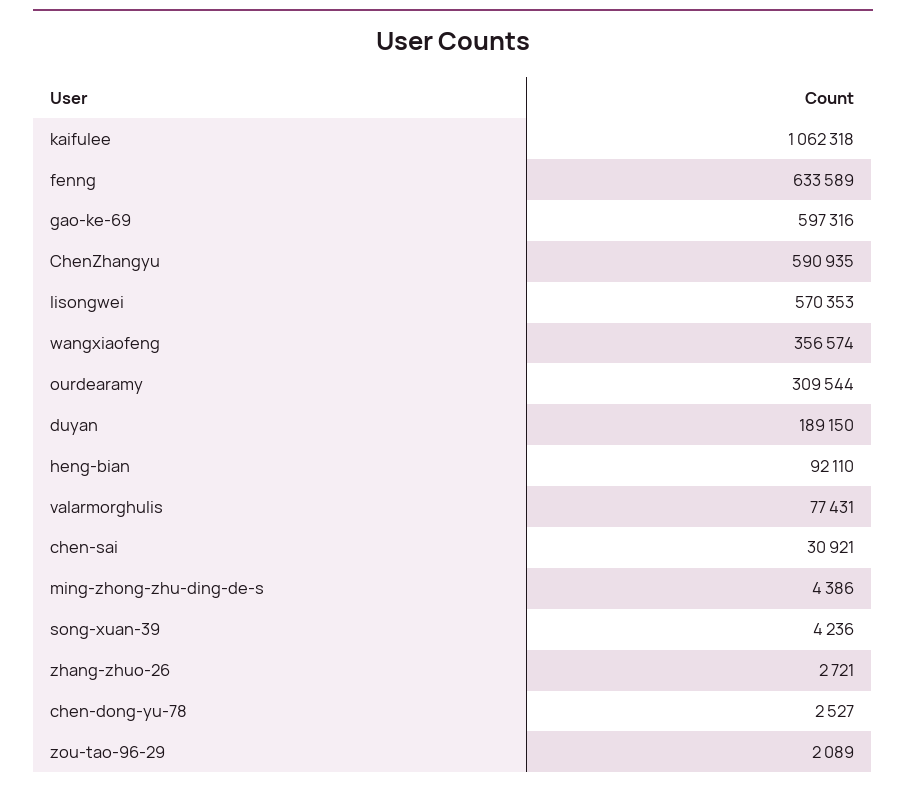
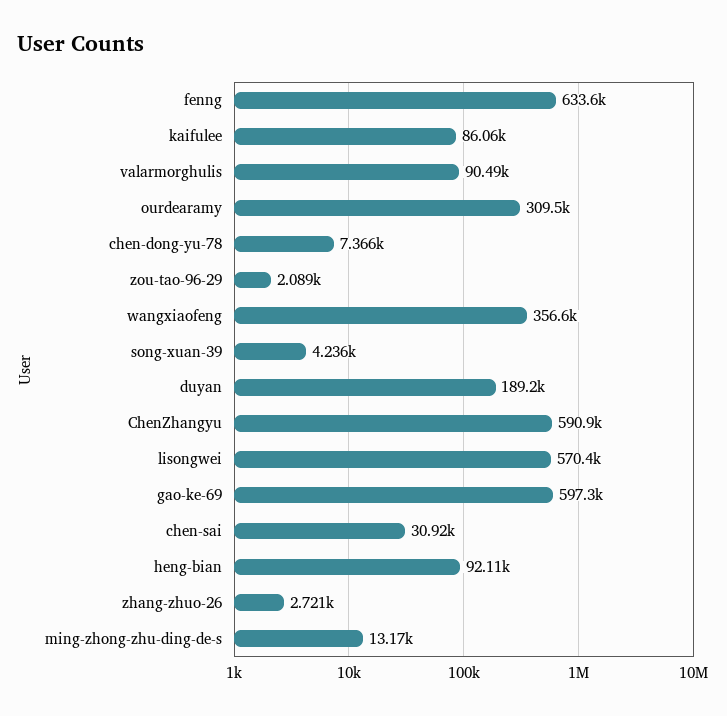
  {
-   "kaifulee": 1062318,
+   "kaifulee": 86060,
    "fenng": 633589,
    "gao-ke-69": 597316,
    "ChenZhangyu": 590935,
    "lisongwei": 570353,
    "wangxiaofeng": 356574,
    "ourdearamy": 309544,
    "duyan": 189150,
    "heng-bian": 92110,
-   "valarmorghulis": 77431,
+   "valarmorghulis": 90490,
    "chen-sai": 30921,
-   "ming-zhong-zhu-ding-de-s": 4386,
+   "ming-zhong-zhu-ding-de-s": 13170,
    "song-xuan-39": 4236,
    "zhang-zhuo-26": 2721,
-   "chen-dong-yu-78": 2527,
+   "chen-dong-yu-78": 7366,
    "zou-tao-96-29": 2089
  }

